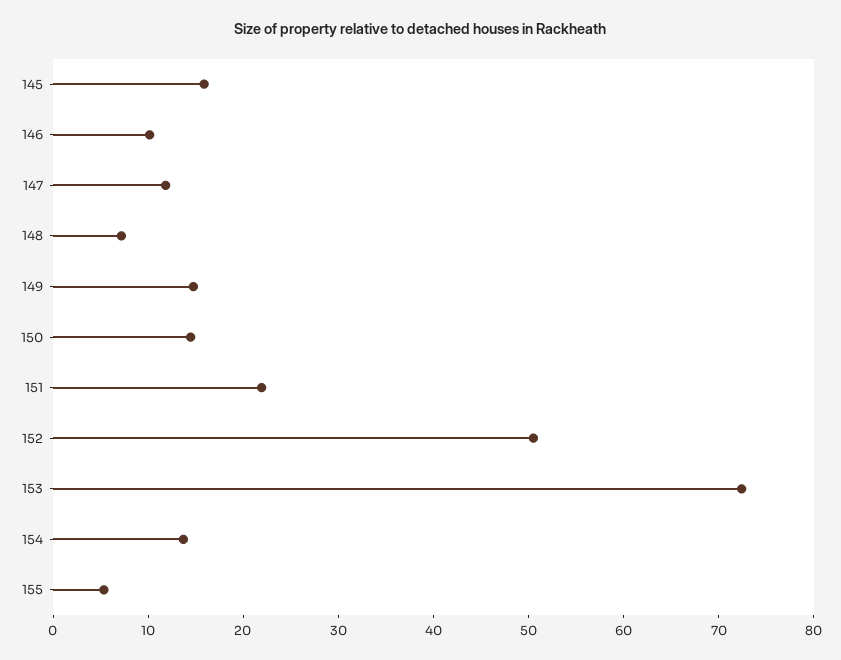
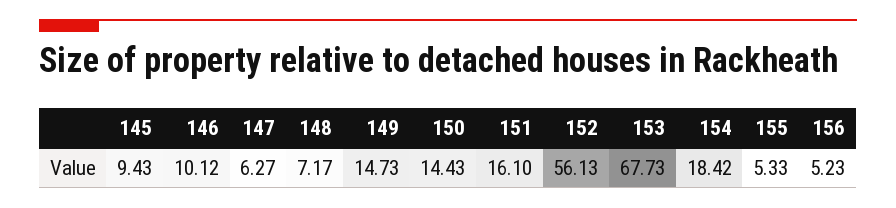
  {
-   "145": 16,
+   "145": 9.43,
    "146": 10.12,
-   "147": 12,
+   "147": 6.27,
    "148": 7.17,
    "149": 14.73,
    "150": 14.43,
-   "151": 22,
+   "151": 16.1,
-   "152": 50,
+   "152": 56.13,
-   "153": 72,
+   "153": 67.73,
-   "154": 14,
+   "154": 18.42,
-   "155": 5.33
+   "155": 5.33,
+   "156": 5.23
  }

